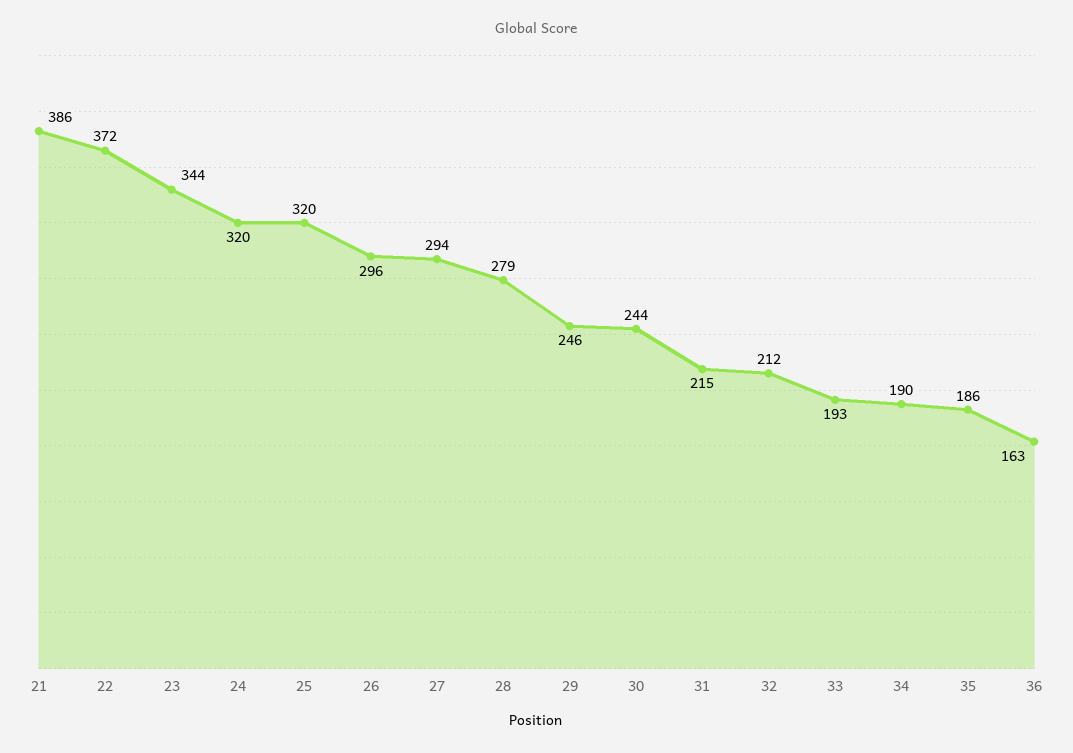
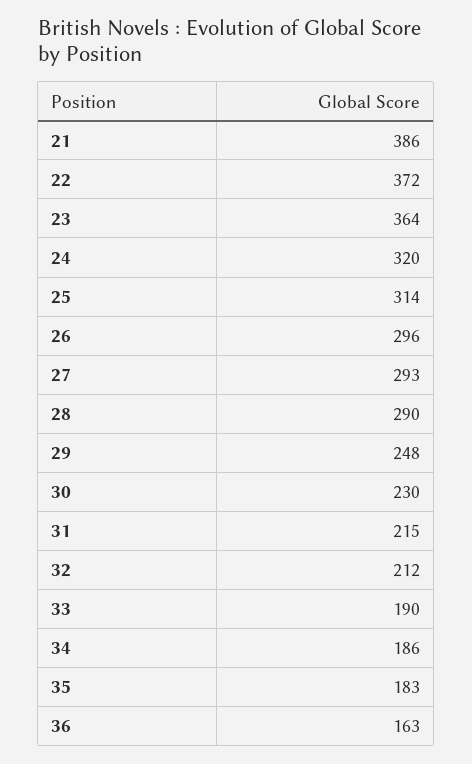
  {
    "21": 386,
    "22": 372,
-   "23": 344,
+   "23": 364,
    "24": 320,
-   "25": 320,
+   "25": 314,
    "26": 296,
-   "27": 294,
+   "27": 293,
-   "28": 279,
+   "28": 290,
-   "29": 246,
+   "29": 248,
-   "30": 244,
+   "30": 230,
    "31": 215,
    "32": 212,
-   "33": 193,
+   "33": 190,
-   "34": 190,
+   "34": 186,
-   "35": 186,
+   "35": 183,
    "36": 163
  }

